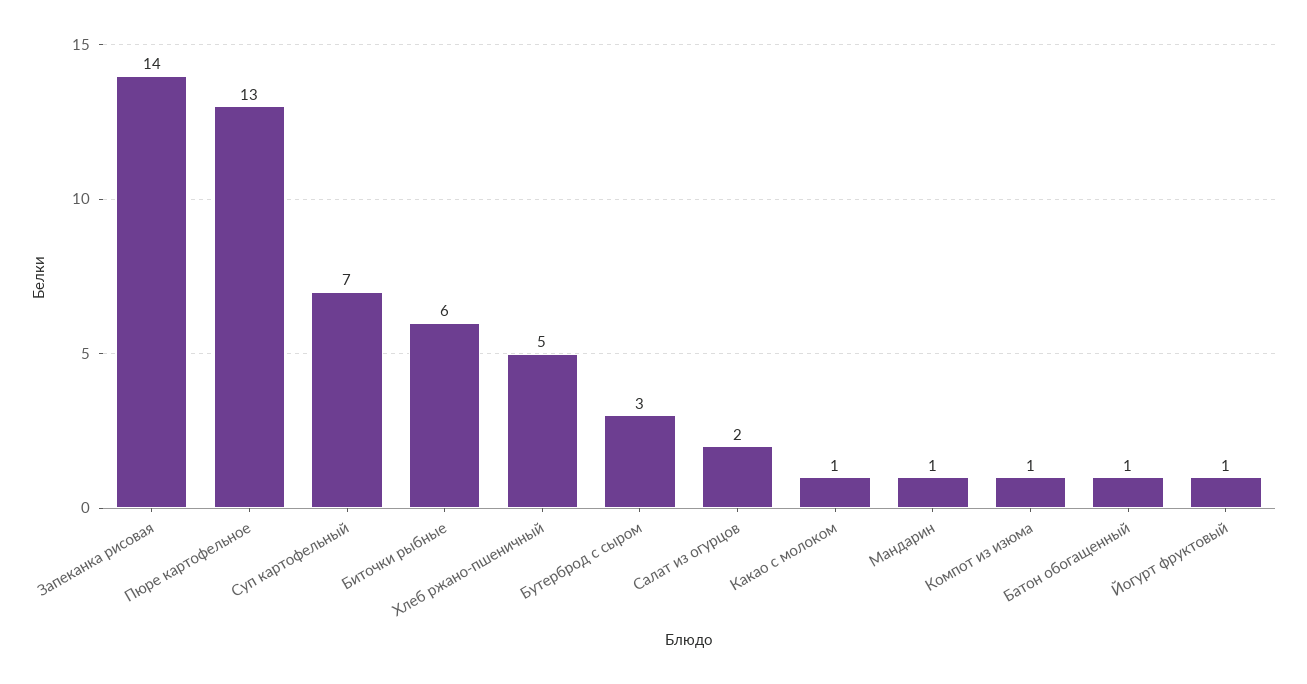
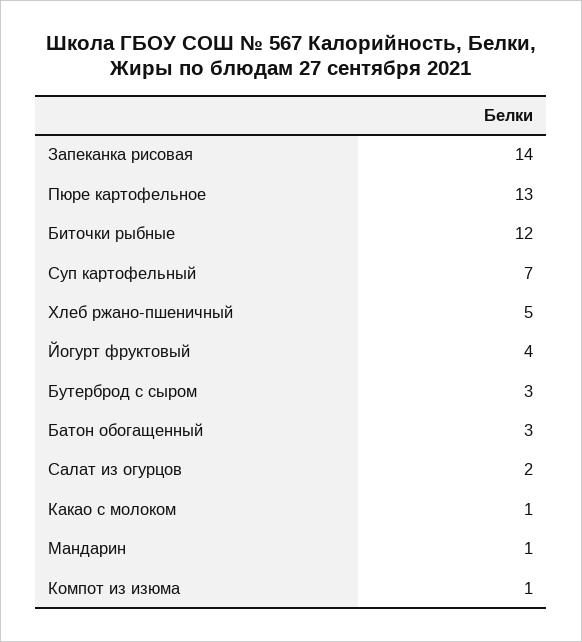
  {
    "Запеканка рисовая": 14,
    "Пюре картофельное": 13,
    "Суп картофельный": 7,
-   "Биточки рыбные": 6,
+   "Биточки рыбные": 12,
    "Хлеб ржано-пшеничный": 5,
    "Бутерброд с сыром": 3,
    "Салат из огурцов": 2,
    "Какао с молоком": 1,
    "Мандарин": 1,
    "Компот из изюма": 1,
-   "Батон обогащенный": 1,
+   "Батон обогащенный": 3,
-   "Йогурт фруктовый": 1
+   "Йогурт фруктовый": 4
  }

